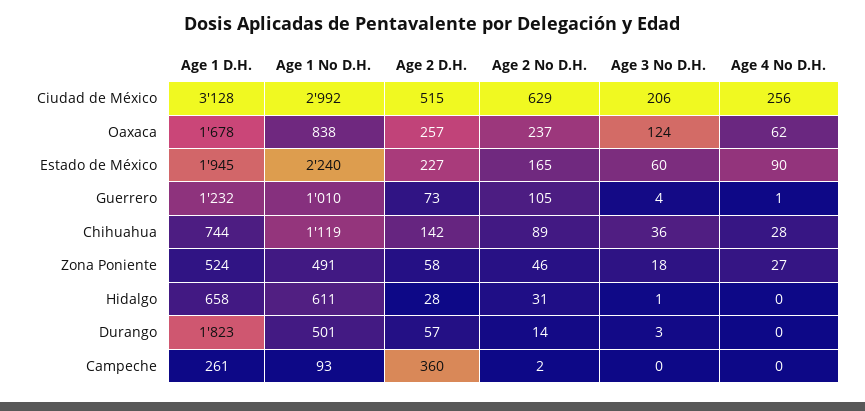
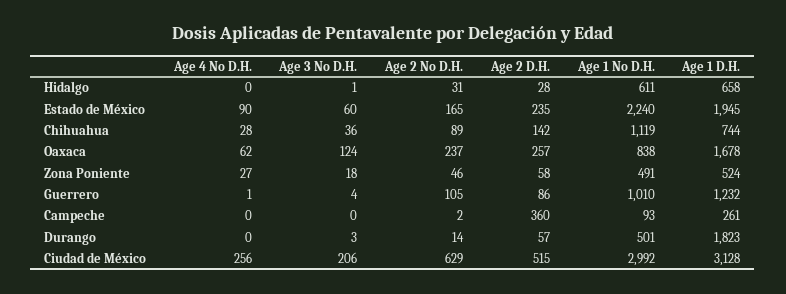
  {
    "Age 1 D.H.": {
      "Ciudad de México": 3128,
      "Oaxaca": 1678,
      "Estado de México": 1945,
      "Guerrero": 1232,
      "Chihuahua": 744,
      "Zona Poniente": 524,
      "Hidalgo": 658,
      "Durango": 1823,
      "Campeche": 261
    },
    "Age 1 No D.H.": {
      "Ciudad de México": 2992,
      "Oaxaca": 838,
      "Estado de México": 2240,
      "Guerrero": 1010,
      "Chihuahua": 1119,
      "Zona Poniente": 491,
      "Hidalgo": 611,
      "Durango": 501,
      "Campeche": 93
    },
    "Age 2 D.H.": {
      "Ciudad de México": 515,
      "Oaxaca": 257,
-     "Estado de México": 227,
+     "Estado de México": 235,
-     "Guerrero": 73,
+     "Guerrero": 86,
      "Chihuahua": 142,
      "Zona Poniente": 58,
      "Hidalgo": 28,
      "Durango": 57,
      "Campeche": 360
    },
    "Age 2 No D.H.": {
      "Ciudad de México": 629,
      "Oaxaca": 237,
      "Estado de México": 165,
      "Guerrero": 105,
      "Chihuahua": 89,
      "Zona Poniente": 46,
      "Hidalgo": 31,
      "Durango": 14,
      "Campeche": 2
    },
    "Age 3 No D.H.": {
      "Ciudad de México": 206,
      "Oaxaca": 124,
      "Estado de México": 60,
      "Guerrero": 4,
      "Chihuahua": 36,
      "Zona Poniente": 18,
      "Hidalgo": 1,
      "Durango": 3,
      "Campeche": 0
    },
    "Age 4 No D.H.": {
      "Ciudad de México": 256,
      "Oaxaca": 62,
      "Estado de México": 90,
      "Guerrero": 1,
      "Chihuahua": 28,
      "Zona Poniente": 27,
      "Hidalgo": 0,
      "Durango": 0,
      "Campeche": 0
    }
  }

